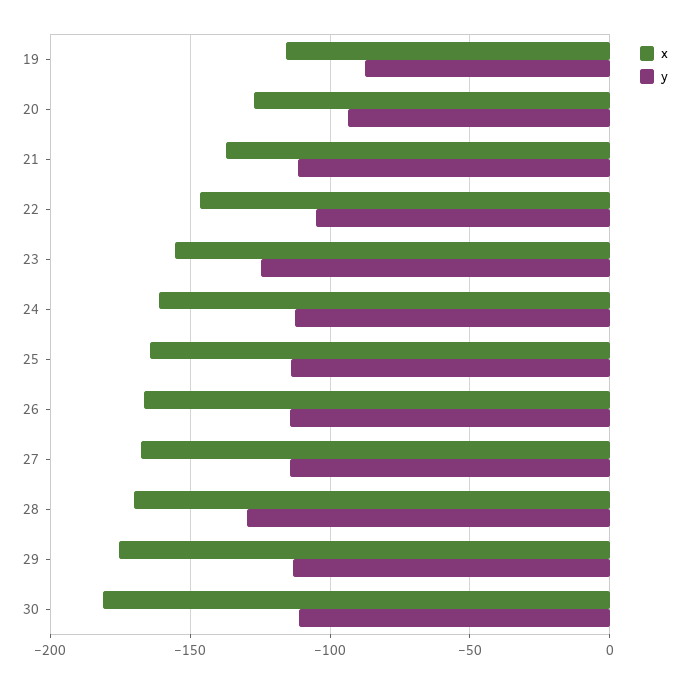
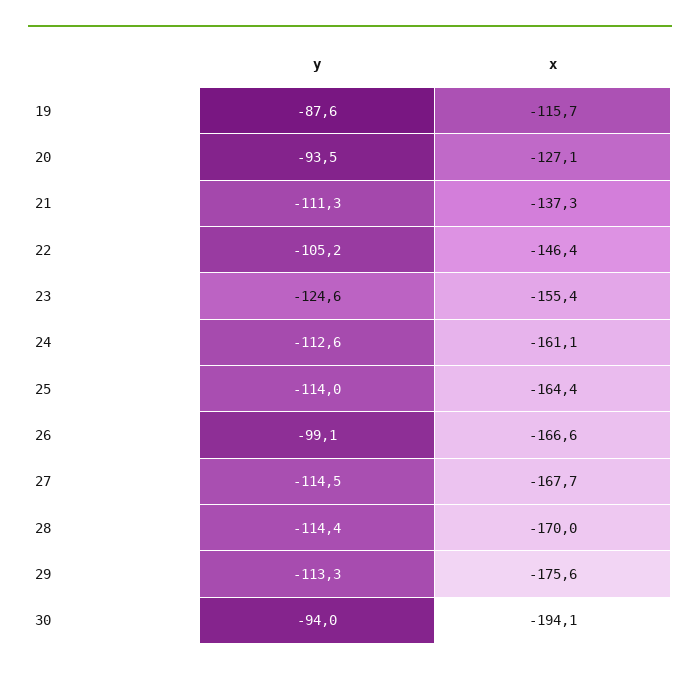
  {
    "x": {
      "19": -115.7,
      "20": -127.1,
      "21": -137.3,
      "22": -146.4,
      "23": -155.4,
      "24": -161.1,
      "25": -164.4,
      "26": -166.6,
      "27": -167.7,
      "28": -170,
      "29": -175.6,
-     "30": -180
+     "30": -194.1
    },
    "y": {
      "19": -87.6,
      "20": -93.5,
      "21": -111.3,
      "22": -105.2,
      "23": -124.6,
      "24": -112.6,
      "25": -114,
-     "26": -115,
+     "26": -99.1,
      "27": -114.5,
-     "28": -130,
+     "28": -114.4,
      "29": -113.3,
-     "30": -110
+     "30": -94
    }
  }

